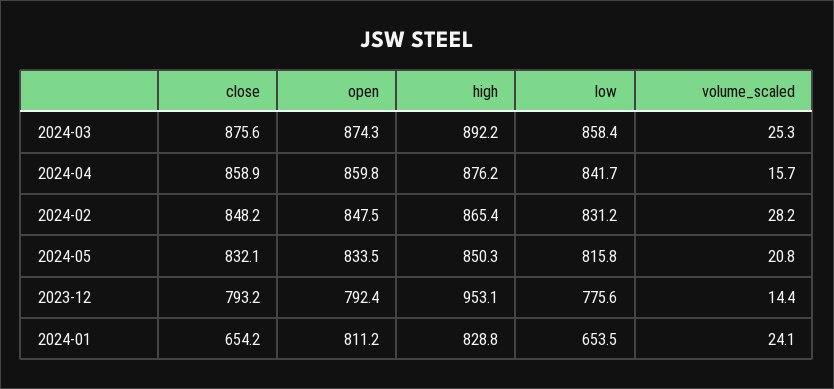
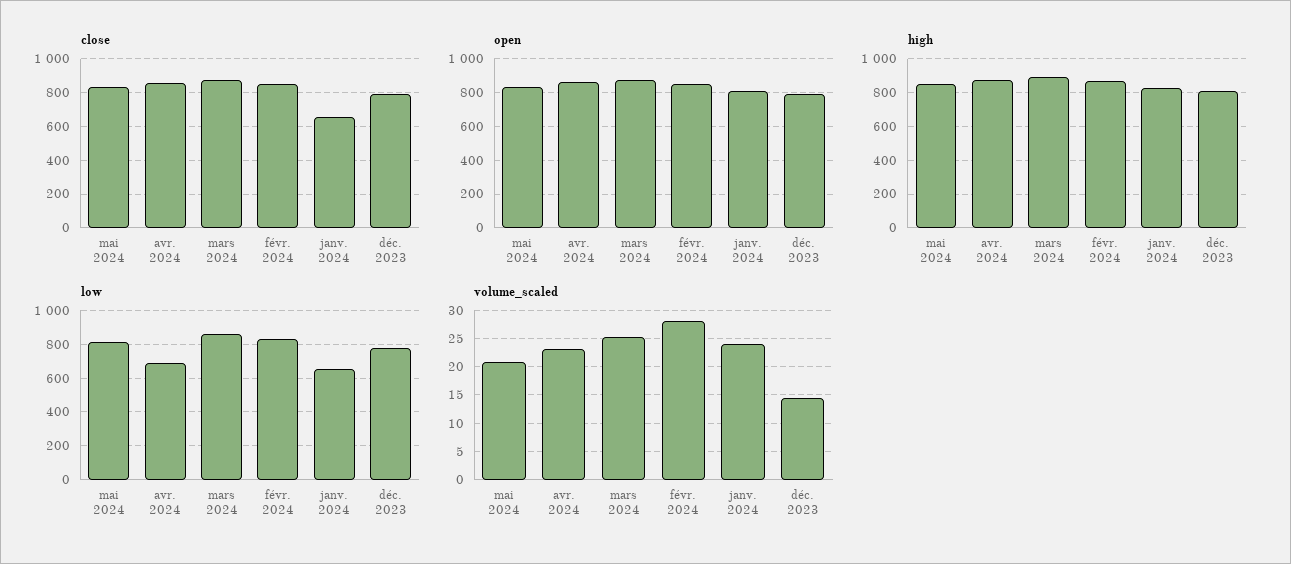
  {
    "close": {
      "2024-03": 875.6,
      "2024-04": 858.9,
      "2024-02": 848.2,
      "2024-05": 832.1,
      "2023-12": 793.2,
      "2024-01": 654.2
    },
    "open": {
      "2024-03": 874.3,
      "2024-04": 859.8,
      "2024-02": 847.5,
      "2024-05": 833.5,
      "2023-12": 792.4,
      "2024-01": 811.2
    },
    "high": {
      "2024-03": 892.2,
      "2024-04": 876.2,
      "2024-02": 865.4,
      "2024-05": 850.3,
-     "2023-12": 953.1,
+     "2023-12": 800,
      "2024-01": 828.8
    },
    "low": {
      "2024-03": 858.4,
-     "2024-04": 841.7,
+     "2024-04": 700,
      "2024-02": 831.2,
      "2024-05": 815.8,
      "2023-12": 775.6,
      "2024-01": 653.5
    },
    "volume_scaled": {
      "2024-03": 25.3,
-     "2024-04": 15.7,
+     "2024-04": 22.5,
      "2024-02": 28.2,
      "2024-05": 20.8,
      "2023-12": 14.4,
      "2024-01": 24.1
    }
  }

